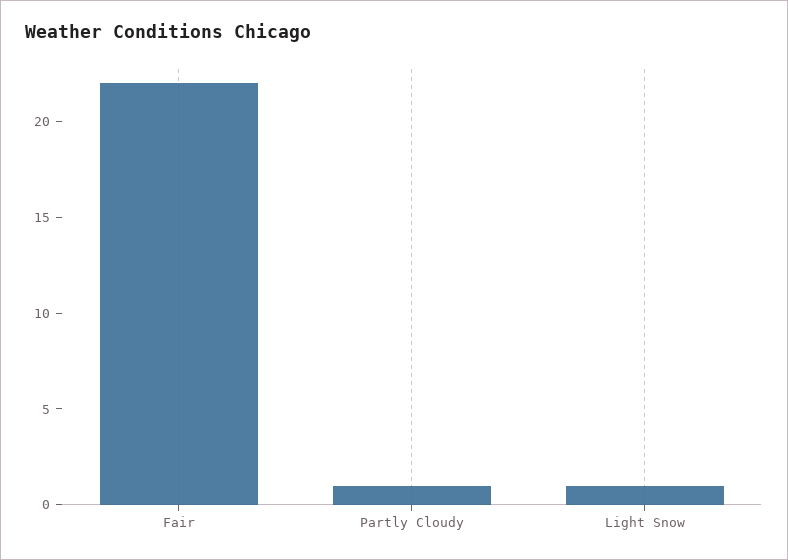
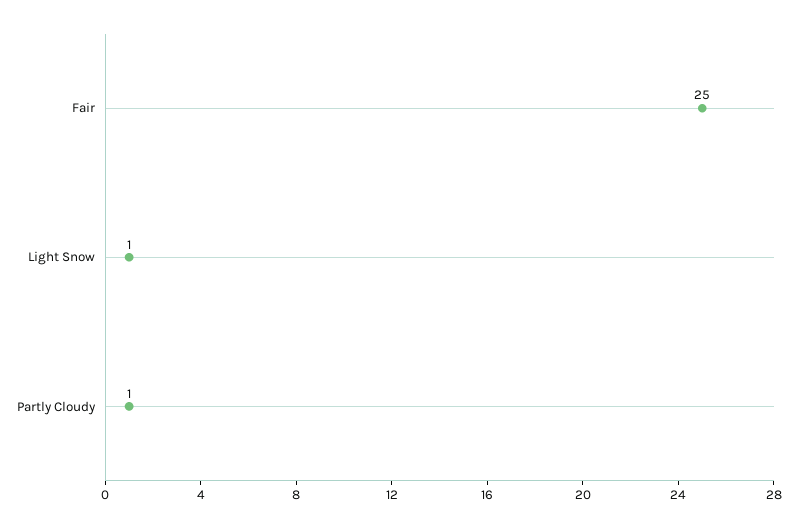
  {
-   "Fair": 22,
+   "Fair": 25,
    "Partly Cloudy": 1,
    "Light Snow": 1
  }

